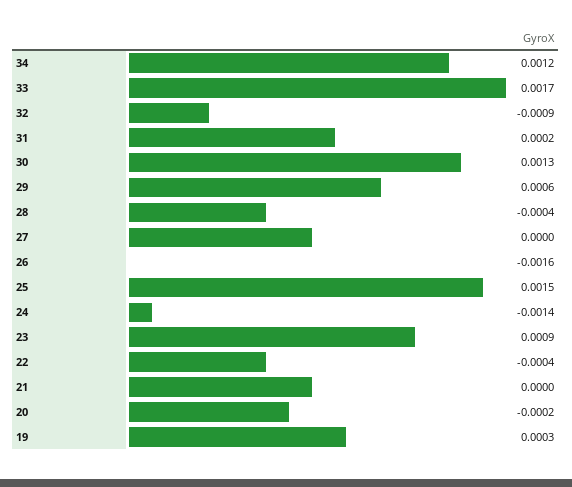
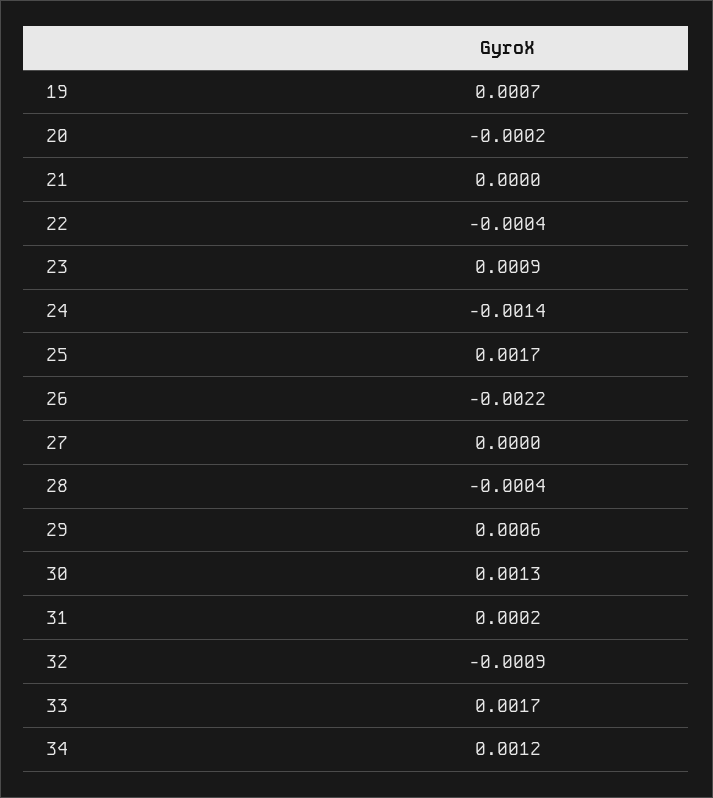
  {
    "34": 0.0012,
    "33": 0.0017,
    "32": -0.0009,
    "31": 0.0002,
    "30": 0.0013,
    "29": 0.0006,
    "28": -0.0004,
    "27": 0,
-   "26": -0.0016,
+   "26": -0.0022,
-   "25": 0.0015,
+   "25": 0.0017,
    "24": -0.0014,
    "23": 0.0009,
    "22": -0.0004,
    "21": 0,
    "20": -0.0002,
-   "19": 0.0003
+   "19": 0.0007
  }

